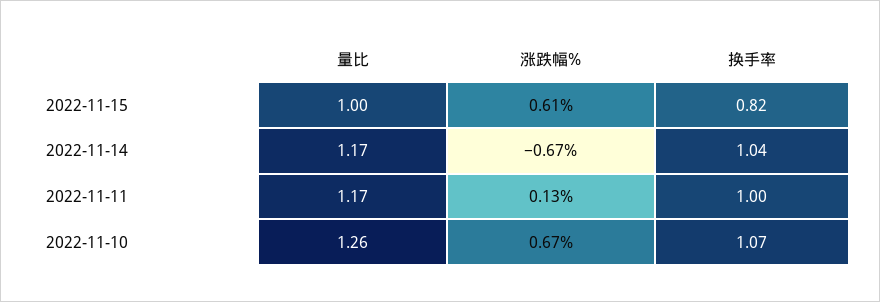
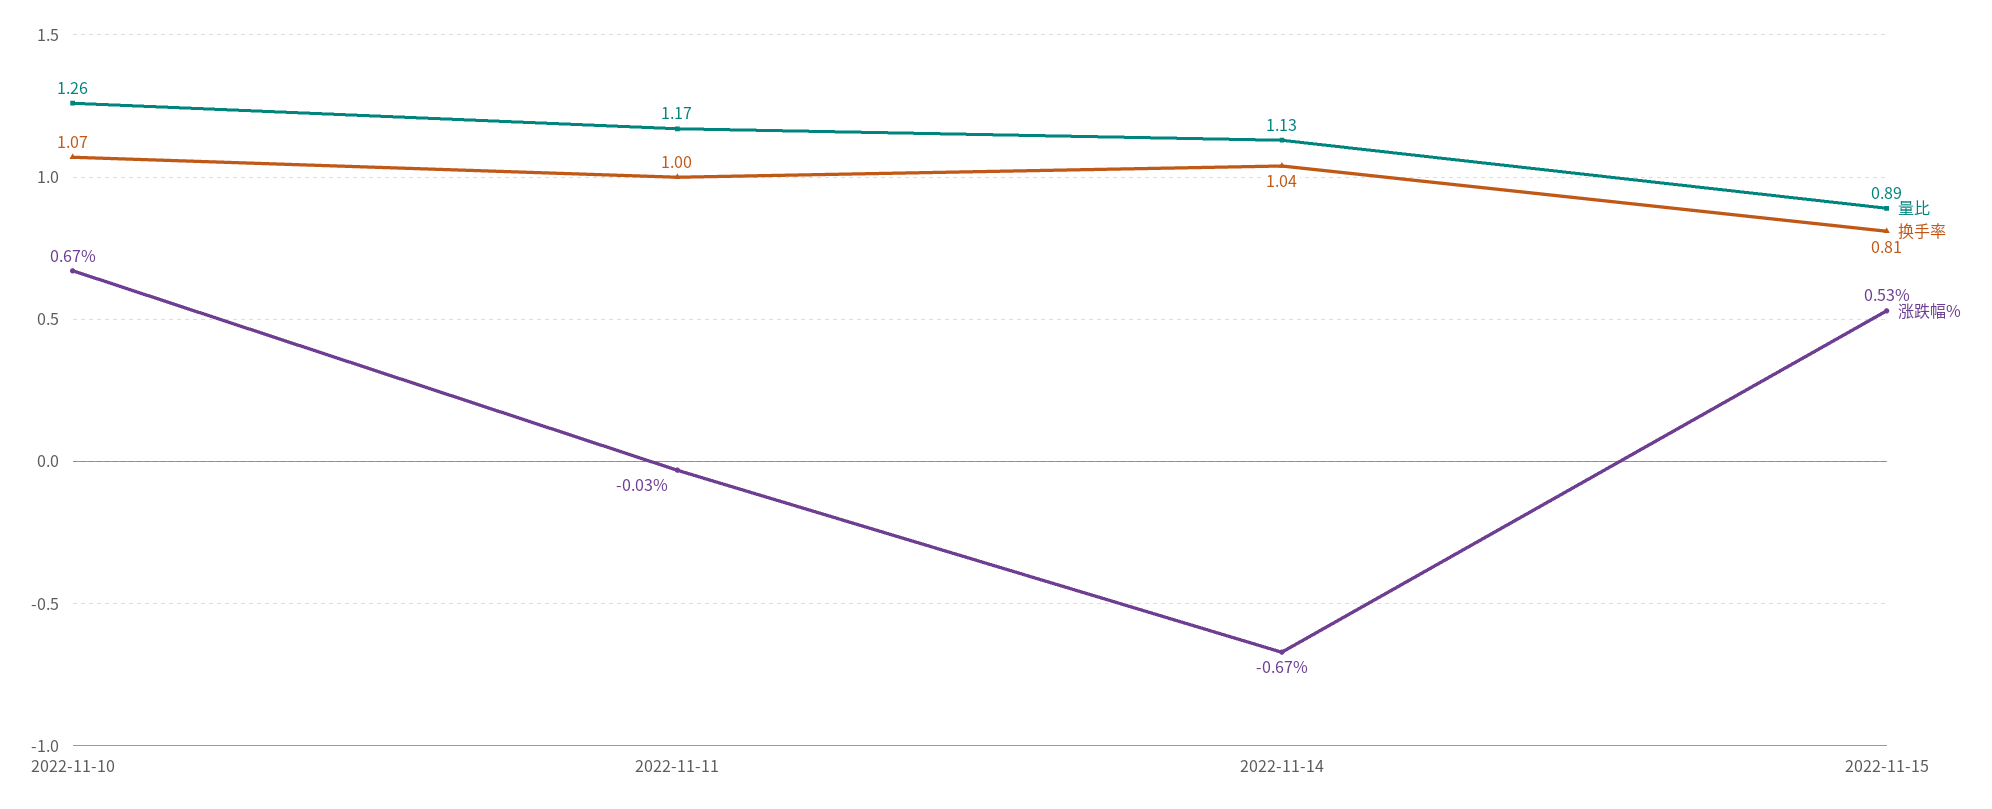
  {
    "量比": {
-     "2022-11-15": 1,
+     "2022-11-15": 0.89,
-     "2022-11-14": 1.17,
+     "2022-11-14": 1.13,
      "2022-11-11": 1.17,
      "2022-11-10": 1.26
    },
    "涨跌幅%": {
-     "2022-11-15": 0.61,
+     "2022-11-15": 0.53,
      "2022-11-14": -0.67,
-     "2022-11-11": 0.13,
+     "2022-11-11": -0.03,
      "2022-11-10": 0.67
    },
    "换手率": {
-     "2022-11-15": 0.82,
+     "2022-11-15": 0.81,
      "2022-11-14": 1.04,
      "2022-11-11": 1,
      "2022-11-10": 1.07
    }
  }

